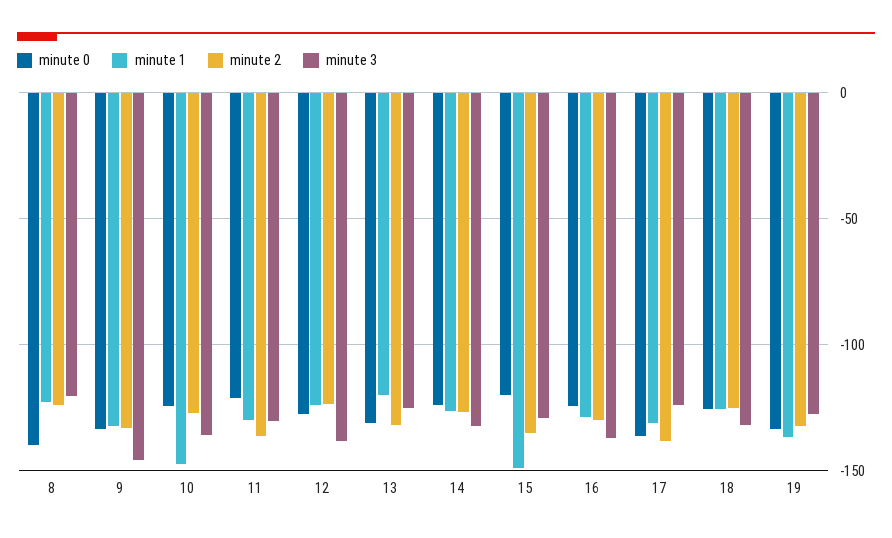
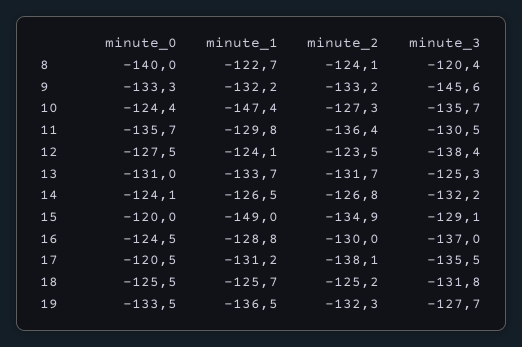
  {
    "minute 0": {
      "8": -140,
      "9": -133.3,
      "10": -124.4,
-     "11": -120,
+     "11": -135.7,
      "12": -127.5,
      "13": -131,
      "14": -124.1,
      "15": -120,
      "16": -124.5,
-     "17": -135,
+     "17": -120.5,
      "18": -125.5,
      "19": -133.5
    },
    "minute 1": {
      "8": -122.7,
      "9": -132.2,
      "10": -147.4,
      "11": -129.8,
      "12": -124.1,
-     "13": -120,
+     "13": -133.7,
      "14": -126.5,
      "15": -149,
      "16": -128.8,
      "17": -131.2,
      "18": -125.7,
      "19": -136.5
    },
    "minute 2": {
      "8": -124.1,
      "9": -133.2,
      "10": -127.3,
      "11": -136.4,
      "12": -123.5,
      "13": -131.7,
      "14": -126.8,
      "15": -134.9,
      "16": -130,
      "17": -138.1,
      "18": -125.2,
      "19": -132.3
    },
    "minute 3": {
      "8": -120.4,
      "9": -145.6,
      "10": -135.7,
      "11": -130.5,
      "12": -138.4,
      "13": -125.3,
      "14": -132.2,
      "15": -129.1,
      "16": -137,
-     "17": -125,
+     "17": -135.5,
      "18": -131.8,
      "19": -127.7
    }
  }

